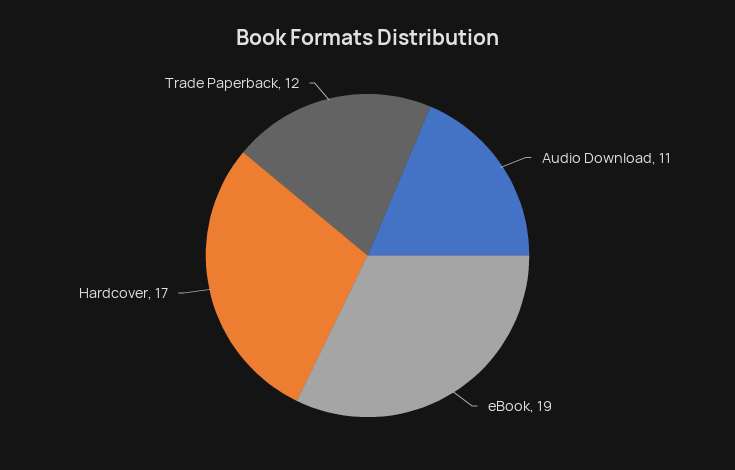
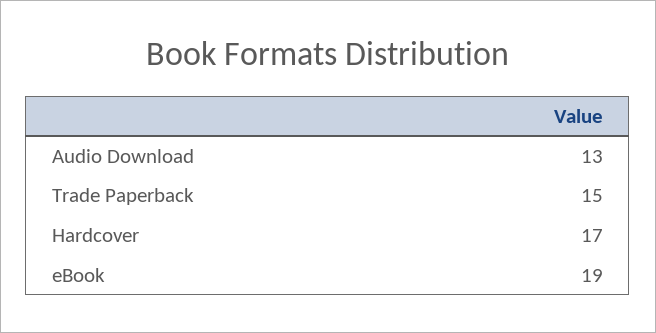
  {
-   "Audio Download": 11,
+   "Audio Download": 13,
    "eBook": 19,
    "Hardcover": 17,
-   "Trade Paperback": 12
+   "Trade Paperback": 15
  }

